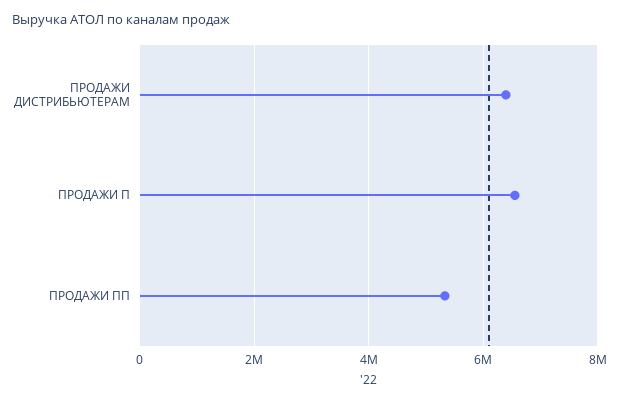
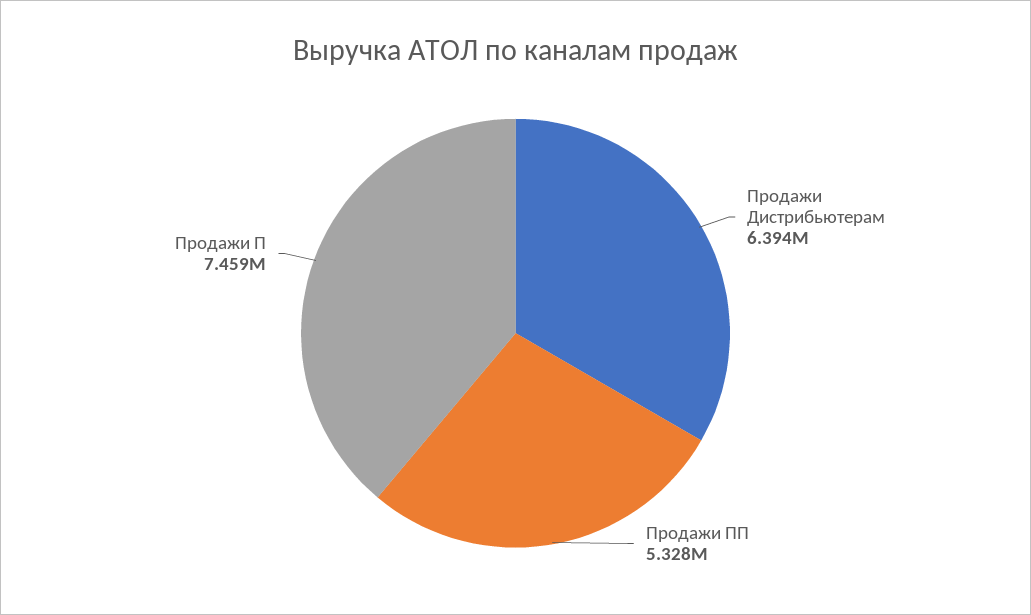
  {
    "ПРОДАЖИ ДИСТРИБЬЮТЕРАМ": 6394000,
-   "ПРОДАЖИ П": 6600000,
+   "ПРОДАЖИ П": 7459000,
    "ПРОДАЖИ ПП": 5328000
  }

